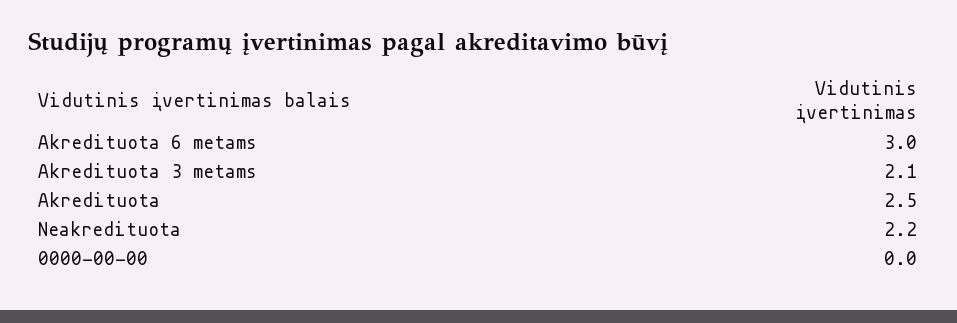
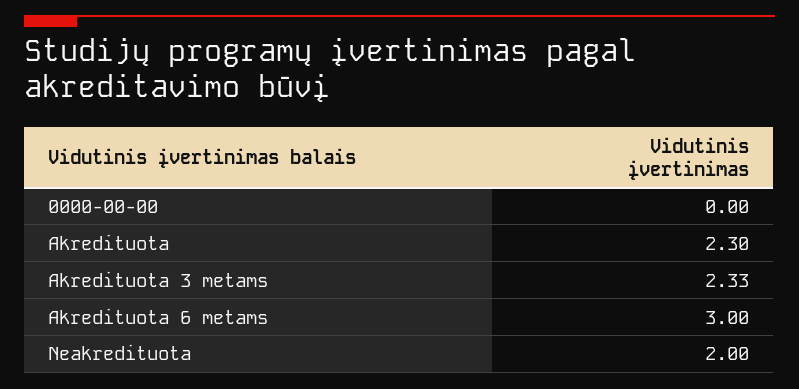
  {
    "Akredituota 6 metams": 3,
-   "Akredituota 3 metams": 2.1,
+   "Akredituota 3 metams": 2.33,
-   "Akredituota": 2.5,
+   "Akredituota": 2.3,
-   "Neakredituota": 2.2,
+   "Neakredituota": 2,
    "0000-00-00": 0
  }

